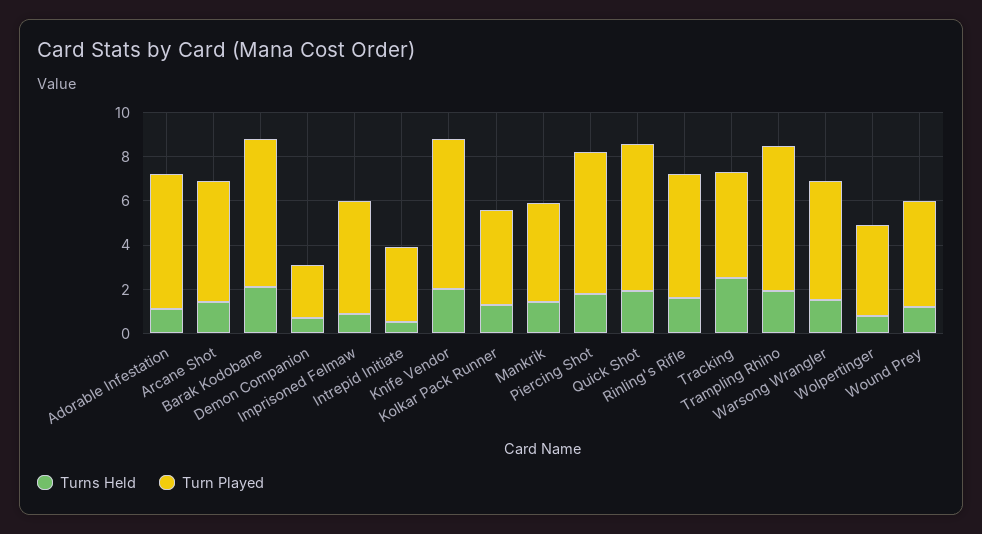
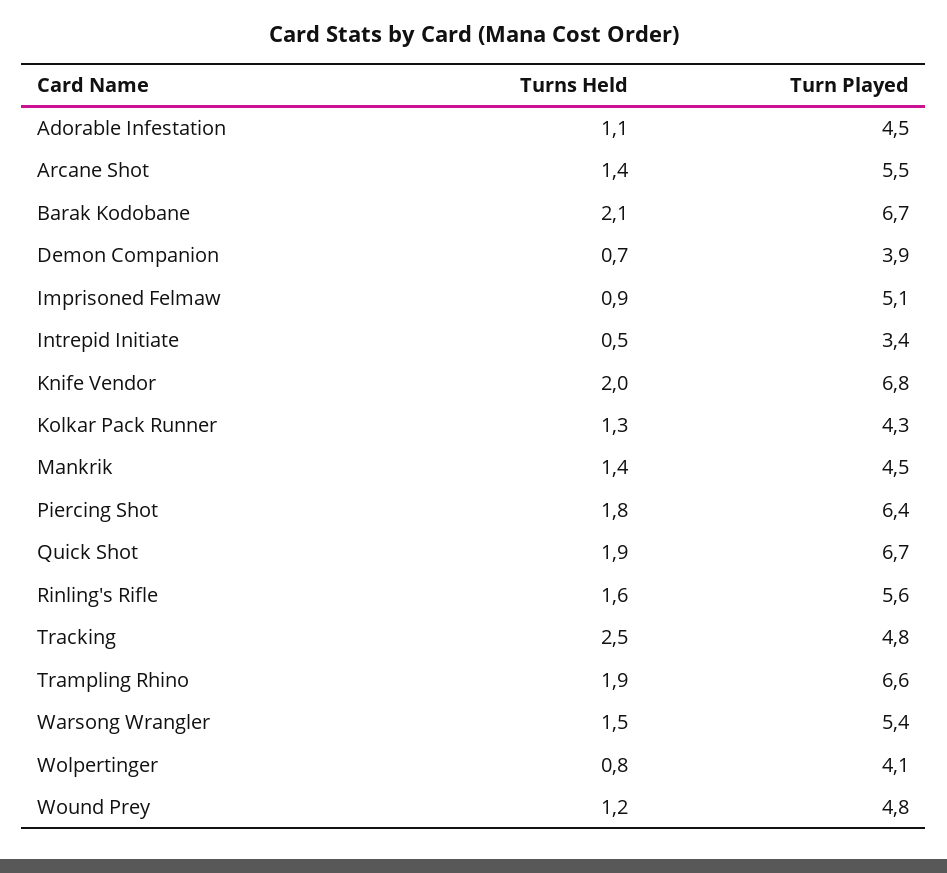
  {
    "Turns Held": {
      "Adorable Infestation": 1.1,
      "Arcane Shot": 1.4,
      "Barak Kodobane": 2.1,
      "Demon Companion": 0.7,
      "Imprisoned Felmaw": 0.9,
      "Intrepid Initiate": 0.5,
      "Knife Vendor": 2,
      "Kolkar Pack Runner": 1.3,
      "Mankrik": 1.4,
      "Piercing Shot": 1.8,
      "Quick Shot": 1.9,
      "Rinling's Rifle": 1.6,
      "Tracking": 2.5,
      "Trampling Rhino": 1.9,
      "Warsong Wrangler": 1.5,
      "Wolpertinger": 0.8,
      "Wound Prey": 1.2
    },
    "Turn Played": {
-     "Adorable Infestation": 6,
+     "Adorable Infestation": 4.5,
      "Arcane Shot": 5.5,
      "Barak Kodobane": 6.7,
-     "Demon Companion": 2.5,
+     "Demon Companion": 3.9,
      "Imprisoned Felmaw": 5.1,
      "Intrepid Initiate": 3.4,
      "Knife Vendor": 6.8,
      "Kolkar Pack Runner": 4.3,
      "Mankrik": 4.5,
      "Piercing Shot": 6.4,
      "Quick Shot": 6.7,
      "Rinling's Rifle": 5.6,
      "Tracking": 4.8,
      "Trampling Rhino": 6.6,
      "Warsong Wrangler": 5.4,
      "Wolpertinger": 4.1,
      "Wound Prey": 4.8
    }
  }

